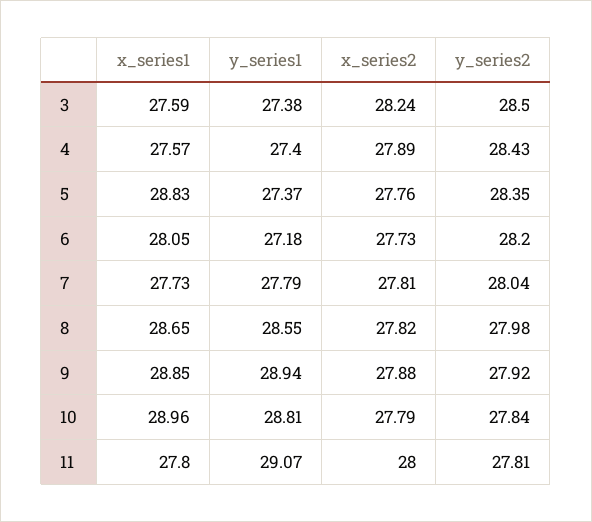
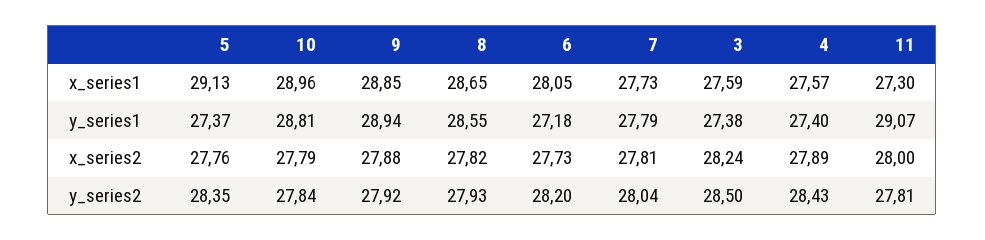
  {
    "x_series1": {
      "3": 27.59,
      "4": 27.57,
-     "5": 28.83,
+     "5": 29.13,
      "6": 28.05,
      "7": 27.73,
      "8": 28.65,
      "9": 28.85,
      "10": 28.96,
-     "11": 27.8
+     "11": 27.3
    },
    "y_series1": {
      "3": 27.38,
      "4": 27.4,
      "5": 27.37,
      "6": 27.18,
      "7": 27.79,
      "8": 28.55,
      "9": 28.94,
      "10": 28.81,
      "11": 29.07
    },
    "x_series2": {
      "3": 28.24,
      "4": 27.89,
      "5": 27.76,
      "6": 27.73,
      "7": 27.81,
      "8": 27.82,
      "9": 27.88,
      "10": 27.79,
      "11": 28
    },
    "y_series2": {
      "3": 28.5,
      "4": 28.43,
      "5": 28.35,
      "6": 28.2,
      "7": 28.04,
-     "8": 27.98,
+     "8": 27.93,
      "9": 27.92,
      "10": 27.84,
      "11": 27.81
    }
  }

